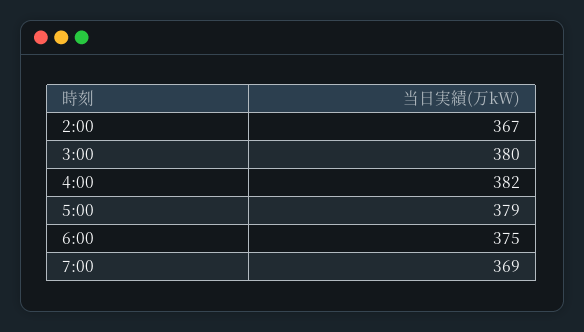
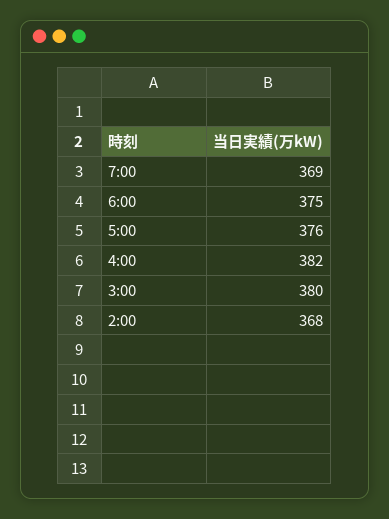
  {
-   "2:00": 367,
+   "2:00": 368,
    "3:00": 380,
    "4:00": 382,
-   "5:00": 379,
+   "5:00": 376,
    "6:00": 375,
    "7:00": 369
  }

